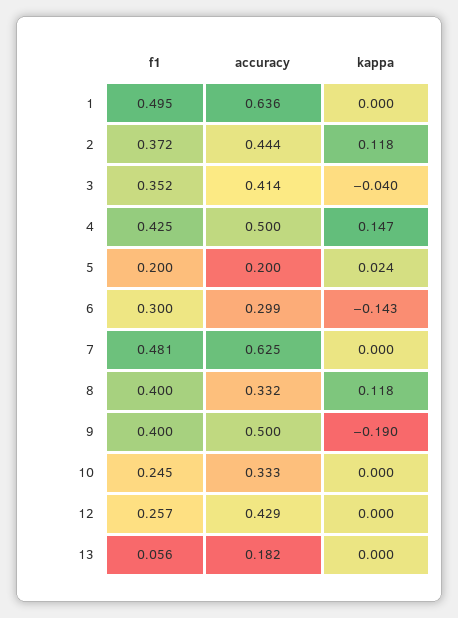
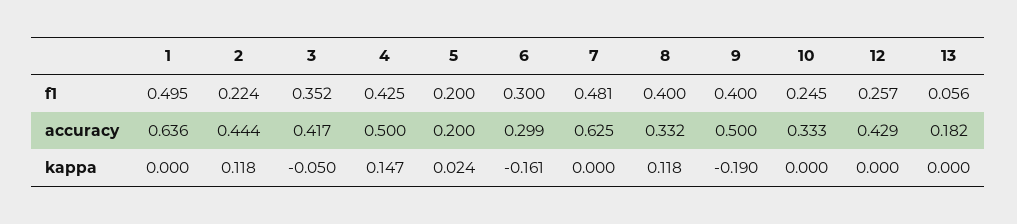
  {
    "f1": {
      "1": 0.495,
-     "2": 0.372,
+     "2": 0.224,
      "3": 0.352,
      "4": 0.425,
      "5": 0.2,
      "6": 0.3,
      "7": 0.481,
      "8": 0.4,
      "9": 0.4,
      "10": 0.245,
      "12": 0.257,
      "13": 0.056
    },
    "accuracy": {
      "1": 0.636,
      "2": 0.444,
-     "3": 0.414,
+     "3": 0.417,
      "4": 0.5,
      "5": 0.2,
      "6": 0.299,
      "7": 0.625,
      "8": 0.332,
      "9": 0.5,
      "10": 0.333,
      "12": 0.429,
      "13": 0.182
    },
    "kappa": {
      "1": 0,
      "2": 0.118,
-     "3": -0.04,
+     "3": -0.05,
      "4": 0.147,
      "5": 0.024,
-     "6": -0.143,
+     "6": -0.161,
      "7": 0,
      "8": 0.118,
      "9": -0.19,
      "10": 0,
      "12": 0,
      "13": 0
    }
  }

